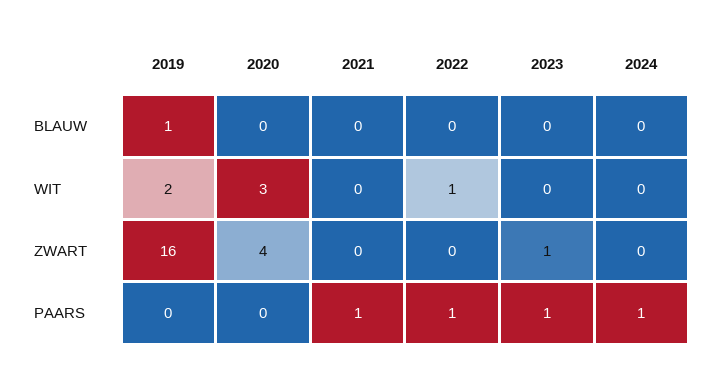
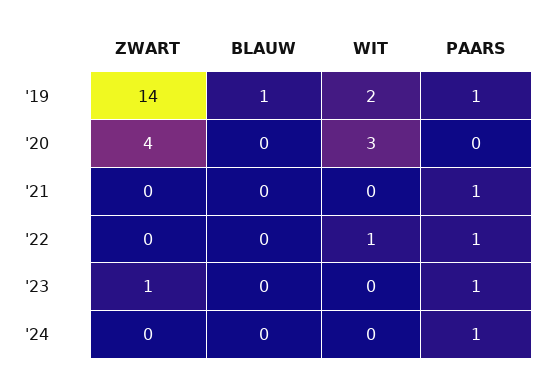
  {
    "2019": {
      "BLAUW": 1,
      "WIT": 2,
-     "ZWART": 16,
+     "ZWART": 14,
-     "PAARS": 0
+     "PAARS": 1
    },
    "2020": {
      "BLAUW": 0,
      "WIT": 3,
      "ZWART": 4,
      "PAARS": 0
    },
    "2021": {
      "BLAUW": 0,
      "WIT": 0,
      "ZWART": 0,
      "PAARS": 1
    },
    "2022": {
      "BLAUW": 0,
      "WIT": 1,
      "ZWART": 0,
      "PAARS": 1
    },
    "2023": {
      "BLAUW": 0,
      "WIT": 0,
      "ZWART": 1,
      "PAARS": 1
    },
    "2024": {
      "BLAUW": 0,
      "WIT": 0,
      "ZWART": 0,
      "PAARS": 1
    }
  }

